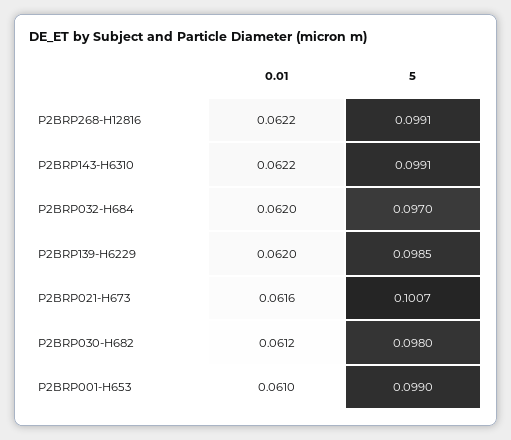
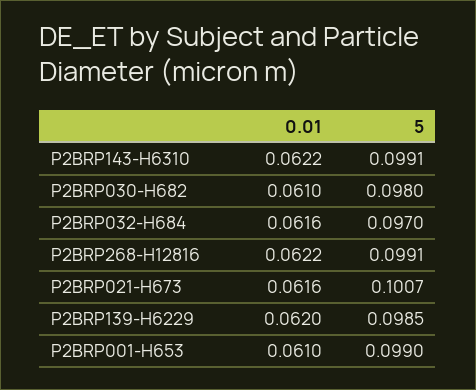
  {
    "0.01": {
      "P2BRP268-H12816": 0.0622,
      "P2BRP143-H6310": 0.0622,
-     "P2BRP032-H684": 0.062,
+     "P2BRP032-H684": 0.0616,
      "P2BRP139-H6229": 0.062,
      "P2BRP021-H673": 0.0616,
-     "P2BRP030-H682": 0.0612,
+     "P2BRP030-H682": 0.061,
      "P2BRP001-H653": 0.061
    },
    "5": {
      "P2BRP268-H12816": 0.0991,
      "P2BRP143-H6310": 0.0991,
      "P2BRP032-H684": 0.097,
      "P2BRP139-H6229": 0.0985,
      "P2BRP021-H673": 0.1007,
      "P2BRP030-H682": 0.098,
      "P2BRP001-H653": 0.099
    }
  }

